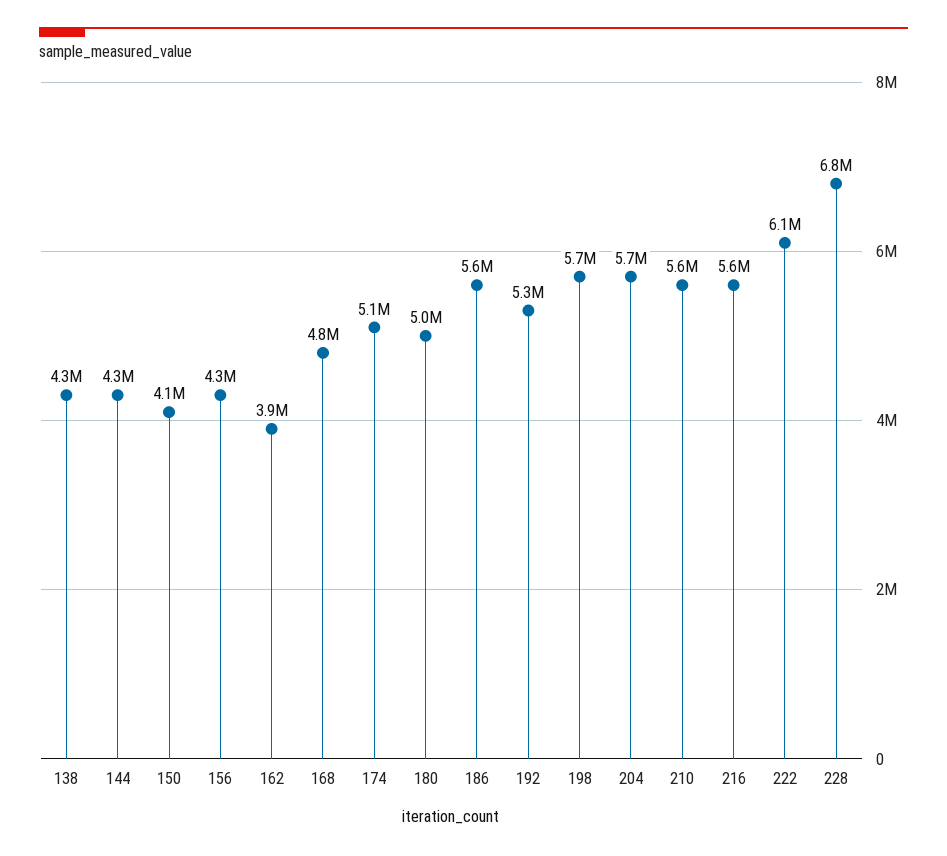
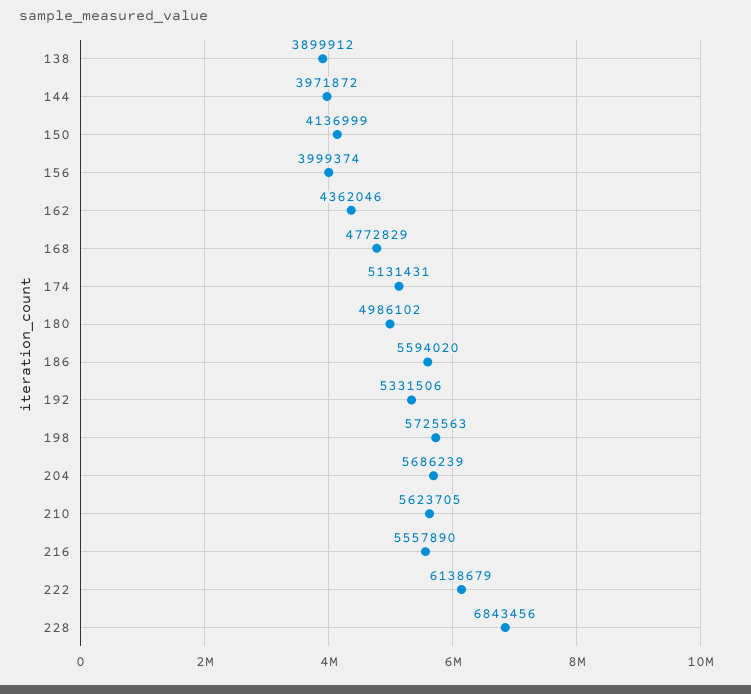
  {
-   "138": 4300000,
+   "138": 3899912,
-   "144": 4300000,
+   "144": 3971872,
    "150": 4136999,
-   "156": 4300000,
+   "156": 3999374,
-   "162": 3900000,
+   "162": 4362046,
    "168": 4772829,
    "174": 5131431,
    "180": 4986102,
    "186": 5594020,
    "192": 5331506,
    "198": 5725563,
    "204": 5686239,
    "210": 5623705,
    "216": 5557890,
    "222": 6138679,
    "228": 6843456
  }

